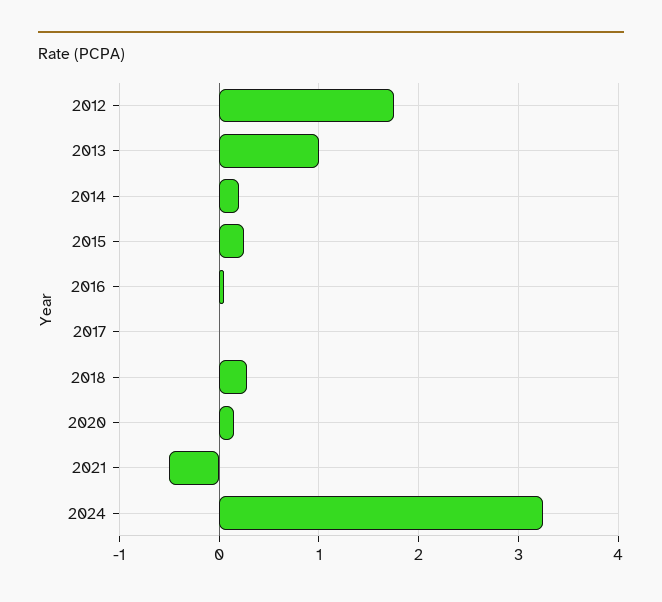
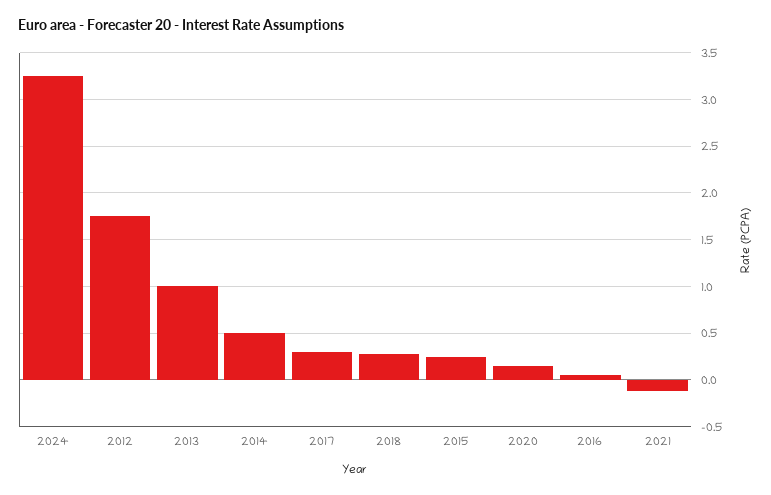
  {
    "2012": 1.8,
    "2013": 1,
-   "2014": 0.2,
+   "2014": 0.5,
    "2015": 0.3,
    "2016": 0.1,
-   "2017": 0,
+   "2017": 0.3,
    "2018": 0.3,
    "2020": 0.2,
-   "2021": -0.5,
+   "2021": -0.1,
    "2024": 3.3
  }

